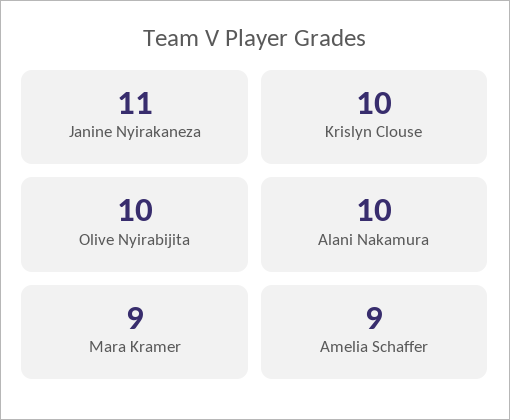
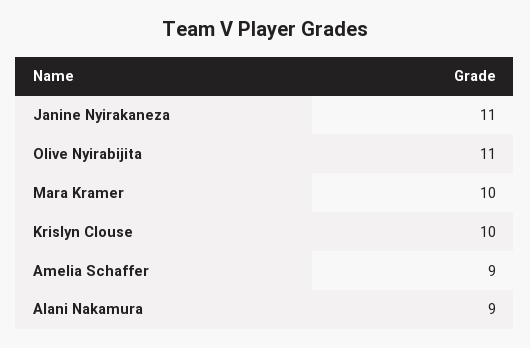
  {
    "Janine Nyirakaneza": 11,
    "Krislyn Clouse": 10,
-   "Olive Nyirabijita": 10,
+   "Olive Nyirabijita": 11,
-   "Alani Nakamura": 10,
+   "Alani Nakamura": 9,
-   "Mara Kramer": 9,
+   "Mara Kramer": 10,
    "Amelia Schaffer": 9
  }

